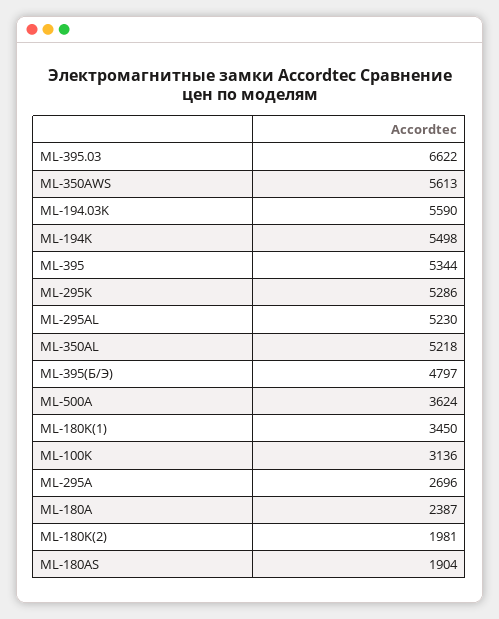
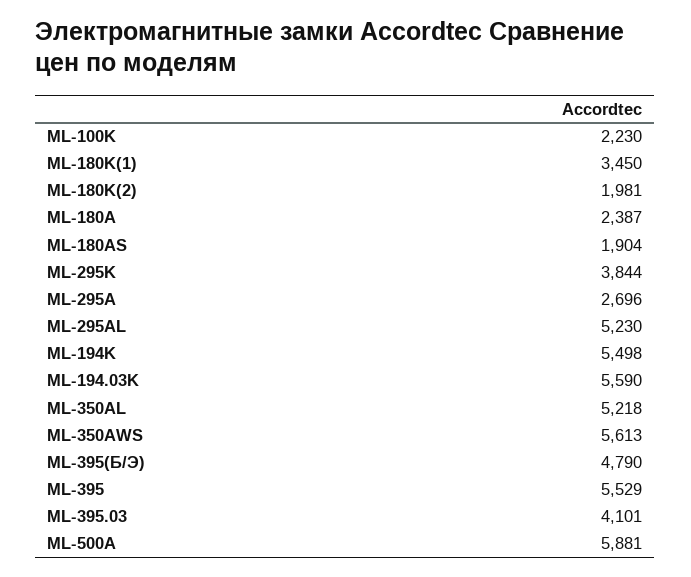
  {
-   "ML-395.03": 6622,
+   "ML-395.03": 4101,
    "ML-350AWS": 5613,
    "ML-194.03K": 5590,
    "ML-194K": 5498,
-   "ML-395": 5344,
+   "ML-395": 5529,
-   "ML-295K": 5286,
+   "ML-295K": 3844,
    "ML-295AL": 5230,
    "ML-350AL": 5218,
-   "ML-395(Б/Э)": 4797,
+   "ML-395(Б/Э)": 4790,
-   "ML-500A": 3624,
+   "ML-500A": 5881,
    "ML-180K(1)": 3450,
-   "ML-100K": 3136,
+   "ML-100K": 2230,
    "ML-295A": 2696,
    "ML-180А": 2387,
    "ML-180K(2)": 1981,
    "ML-180АS": 1904
  }

